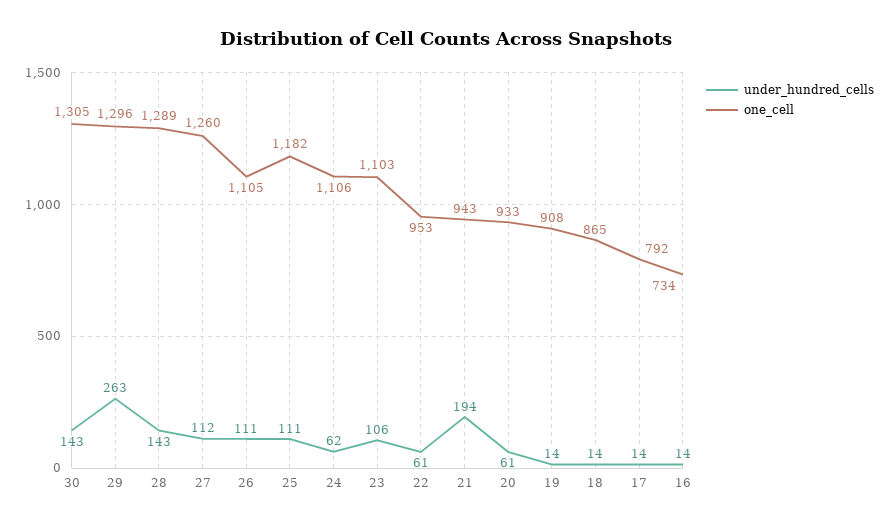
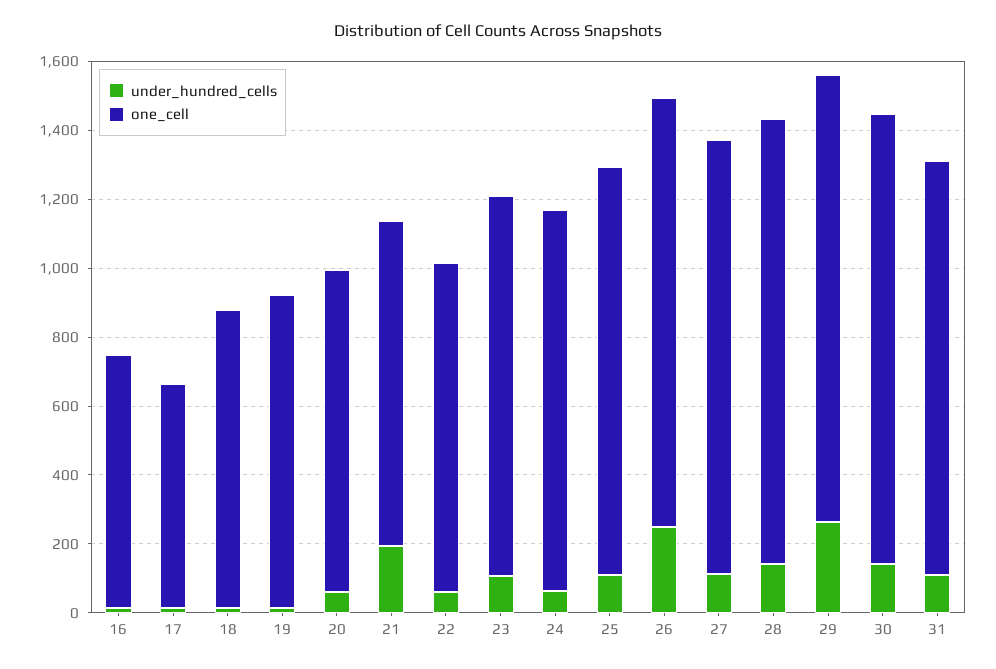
  {
    "under_hundred_cells": {
      "30": 143,
      "29": 263,
      "28": 143,
      "27": 112,
-     "26": 111,
+     "26": 250,
      "25": 111,
      "24": 62,
      "23": 106,
      "22": 61,
      "21": 194,
      "20": 61,
      "19": 14,
      "18": 14,
      "17": 14,
-     "16": 14
+     "16": 14,
+     "31": 100
    },
    "one_cell": {
      "30": 1305,
      "29": 1296,
      "28": 1289,
      "27": 1260,
-     "26": 1105,
+     "26": 1250,
      "25": 1182,
      "24": 1106,
      "23": 1103,
      "22": 953,
      "21": 943,
      "20": 933,
      "19": 908,
      "18": 865,
-     "17": 792,
+     "17": 650,
-     "16": 734
+     "16": 734,
+     "31": 1200
    }
  }

